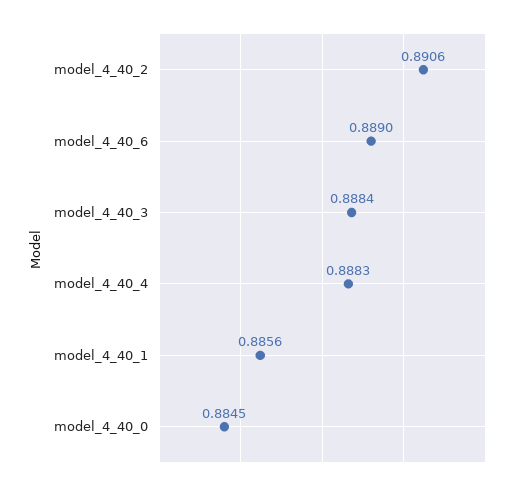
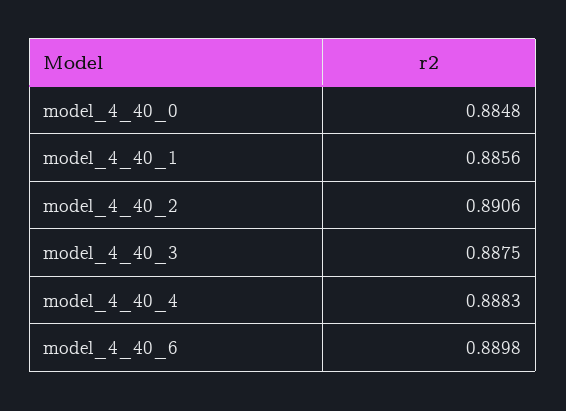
  {
    "model_4_40_2": 0.8906,
-   "model_4_40_6": 0.889,
+   "model_4_40_6": 0.8898,
-   "model_4_40_3": 0.8884,
+   "model_4_40_3": 0.8875,
    "model_4_40_4": 0.8883,
    "model_4_40_1": 0.8856,
-   "model_4_40_0": 0.8845
+   "model_4_40_0": 0.8848
  }

